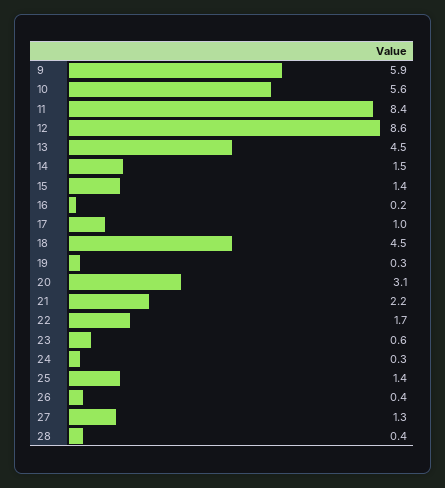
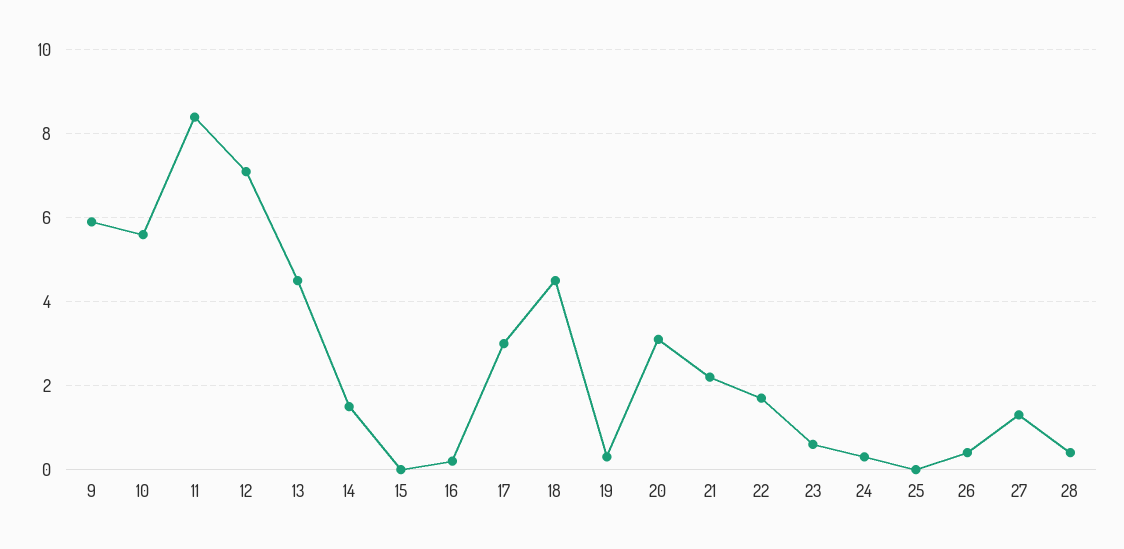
  {
    "9": 5.9,
    "10": 5.6,
    "11": 8.4,
-   "12": 8.6,
+   "12": 7,
    "13": 4.5,
    "14": 1.5,
-   "15": 1.4,
+   "15": 0,
    "16": 0.2,
-   "17": 1,
+   "17": 3,
    "18": 4.5,
    "19": 0.3,
    "20": 3.1,
    "21": 2.2,
    "22": 1.7,
    "23": 0.6,
    "24": 0.3,
-   "25": 1.4,
+   "25": 0,
    "26": 0.4,
    "27": 1.3,
    "28": 0.4
  }

